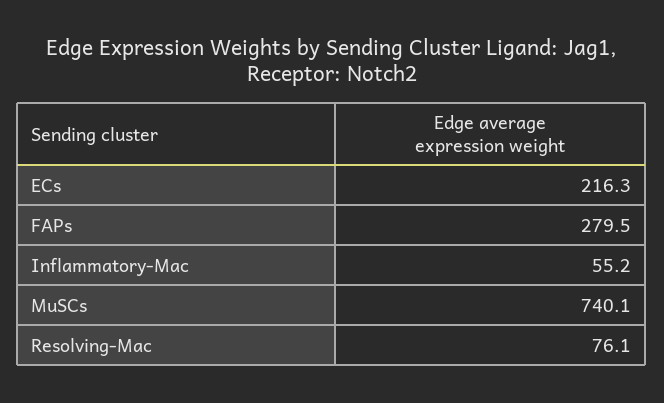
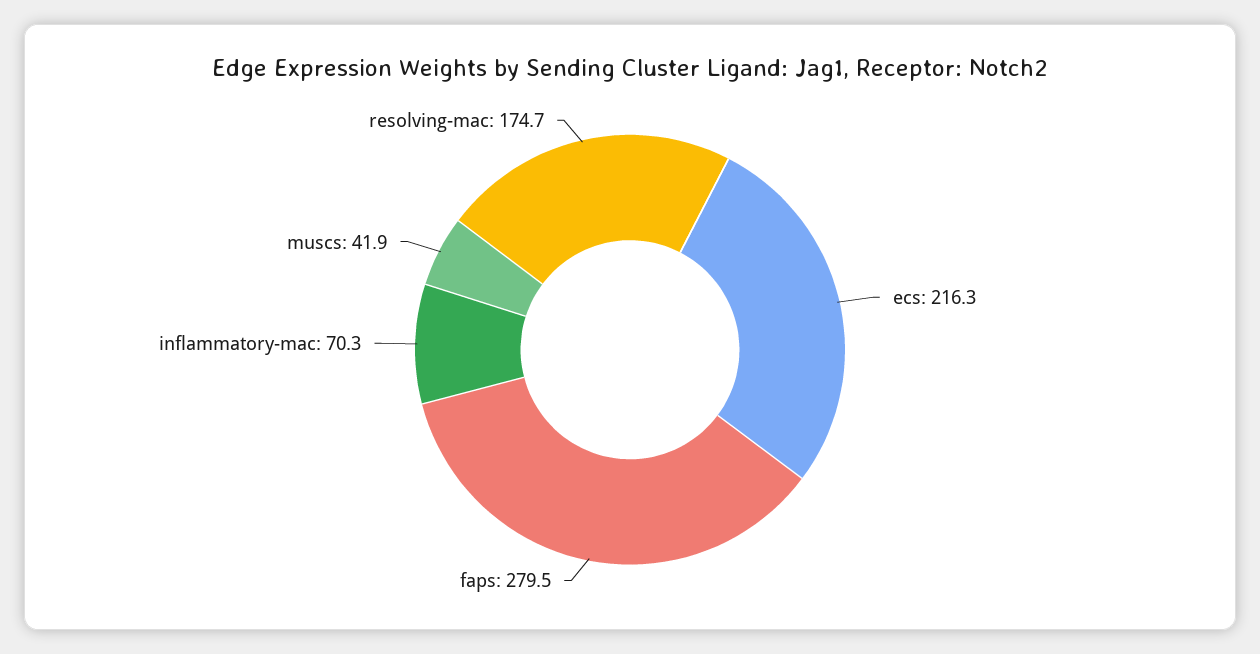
  {
    "ECs": 216.3,
    "FAPs": 279.5,
-   "Inflammatory-Mac": 55.2,
+   "Inflammatory-Mac": 70.3,
-   "MuSCs": 740.1,
+   "MuSCs": 41.9,
-   "Resolving-Mac": 76.1
+   "Resolving-Mac": 174.7
  }

